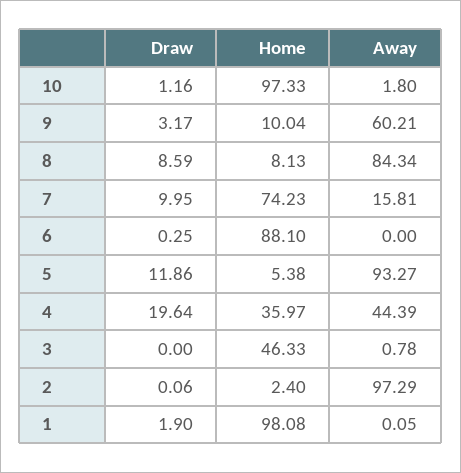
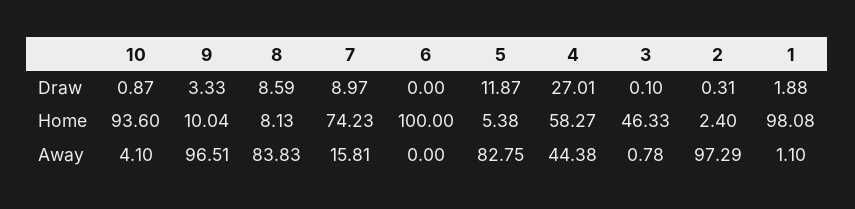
  {
    "Draw": {
-     "10": 1.16,
+     "10": 0.87,
-     "9": 3.17,
+     "9": 3.33,
      "8": 8.59,
-     "7": 9.95,
+     "7": 8.97,
-     "6": 0.25,
+     "6": 0,
-     "5": 11.86,
+     "5": 11.87,
-     "4": 19.64,
+     "4": 27.01,
-     "3": 0,
+     "3": 0.1,
-     "2": 0.06,
+     "2": 0.31,
-     "1": 1.9
+     "1": 1.88
    },
    "Home": {
-     "10": 97.33,
+     "10": 93.6,
      "9": 10.04,
      "8": 8.13,
      "7": 74.23,
-     "6": 88.1,
+     "6": 100,
      "5": 5.38,
-     "4": 35.97,
+     "4": 58.27,
      "3": 46.33,
      "2": 2.4,
      "1": 98.08
    },
    "Away": {
-     "10": 1.8,
+     "10": 4.1,
-     "9": 60.21,
+     "9": 96.51,
-     "8": 84.34,
+     "8": 83.83,
      "7": 15.81,
      "6": 0,
-     "5": 93.27,
+     "5": 82.75,
-     "4": 44.39,
+     "4": 44.38,
      "3": 0.78,
      "2": 97.29,
-     "1": 0.05
+     "1": 1.1
    }
  }

